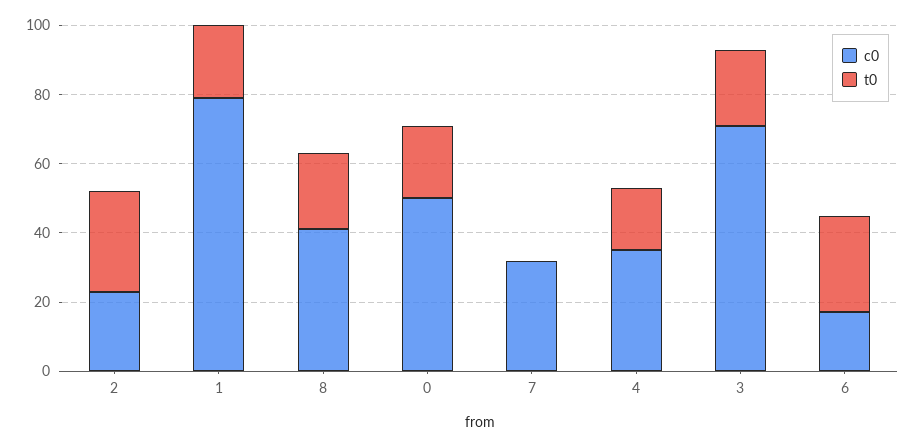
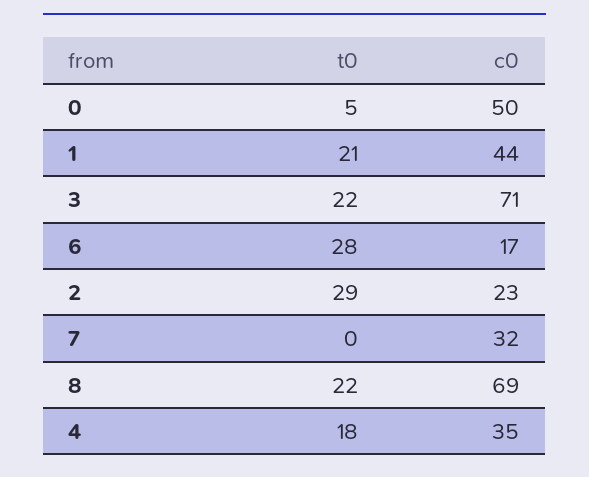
  {
    "c0": {
      "2": 23,
-     "1": 80,
+     "1": 44,
-     "8": 40,
+     "8": 69,
      "0": 50,
      "7": 32,
      "4": 35,
      "3": 71,
      "6": 17
    },
    "t0": {
      "2": 29,
      "1": 21,
      "8": 22,
-     "0": 20,
+     "0": 5,
      "7": 0,
      "4": 18,
      "3": 22,
      "6": 28
    }
  }

